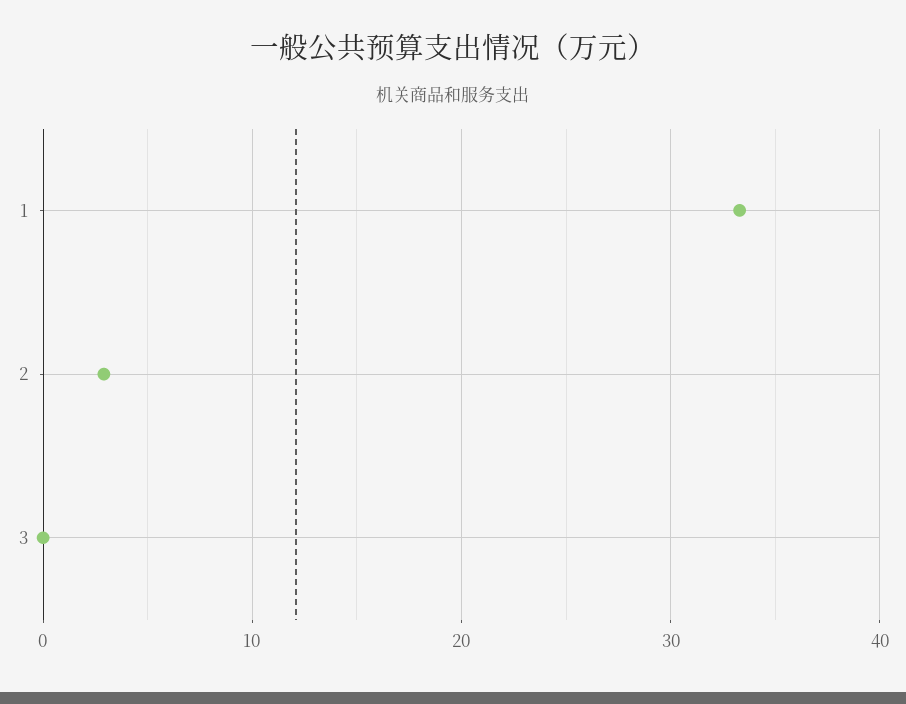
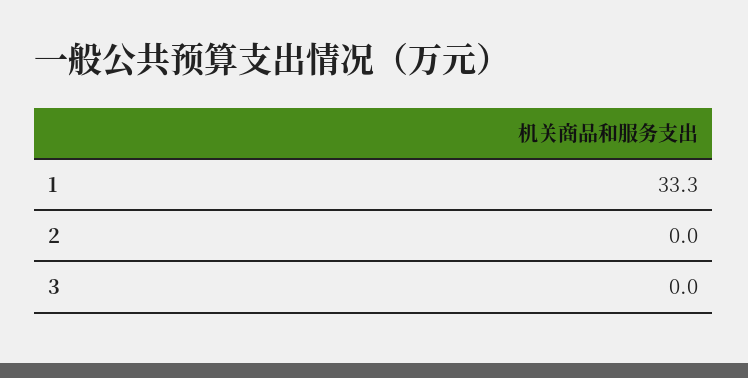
  {
    "1": 33.3,
-   "2": 3,
+   "2": 0,
    "3": 0
  }

